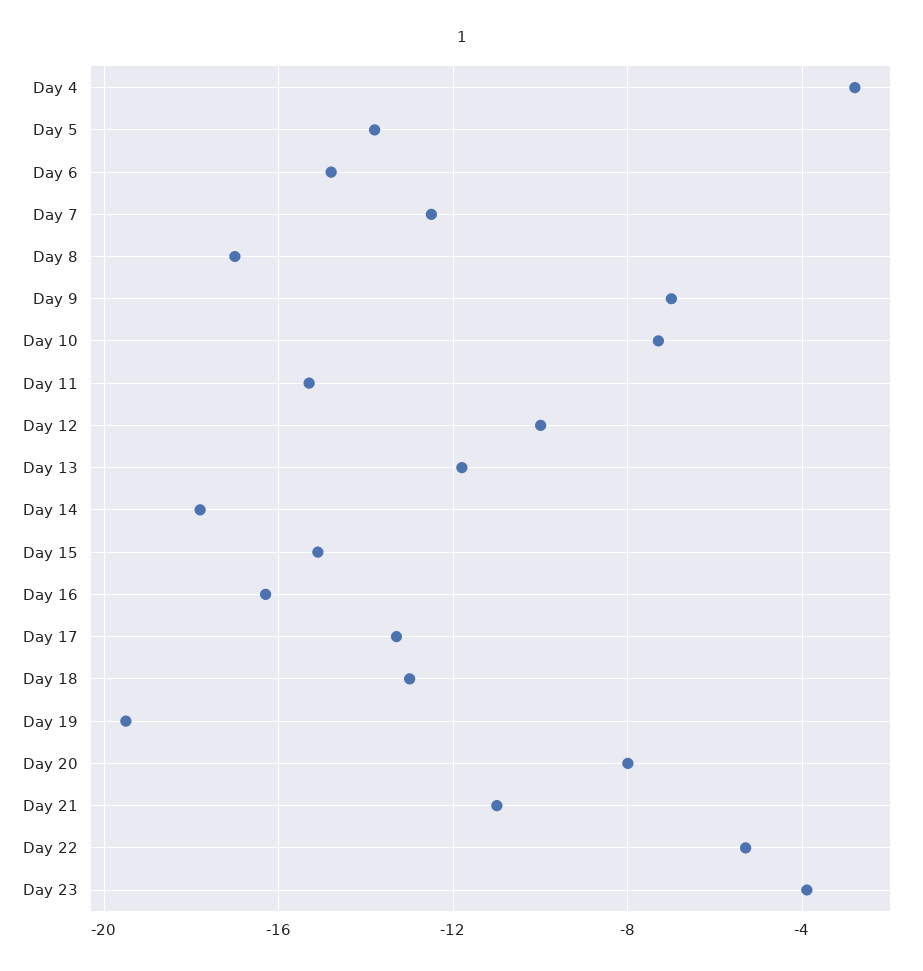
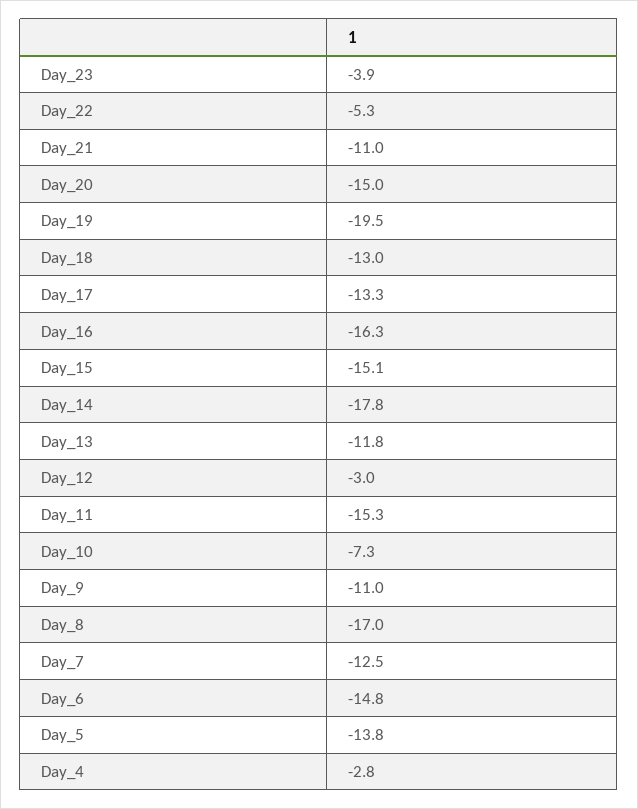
  {
    "Day 4": -2.8,
    "Day 5": -13.8,
    "Day 6": -14.8,
    "Day 7": -12.5,
    "Day 8": -17,
-   "Day 9": -7,
+   "Day 9": -11,
    "Day 10": -7.3,
    "Day 11": -15.3,
-   "Day 12": -10,
+   "Day 12": -3,
    "Day 13": -11.8,
    "Day 14": -17.8,
    "Day 15": -15.1,
    "Day 16": -16.3,
    "Day 17": -13.3,
    "Day 18": -13,
    "Day 19": -19.5,
-   "Day 20": -8,
+   "Day 20": -15,
    "Day 21": -11,
    "Day 22": -5.3,
    "Day 23": -3.9
  }

